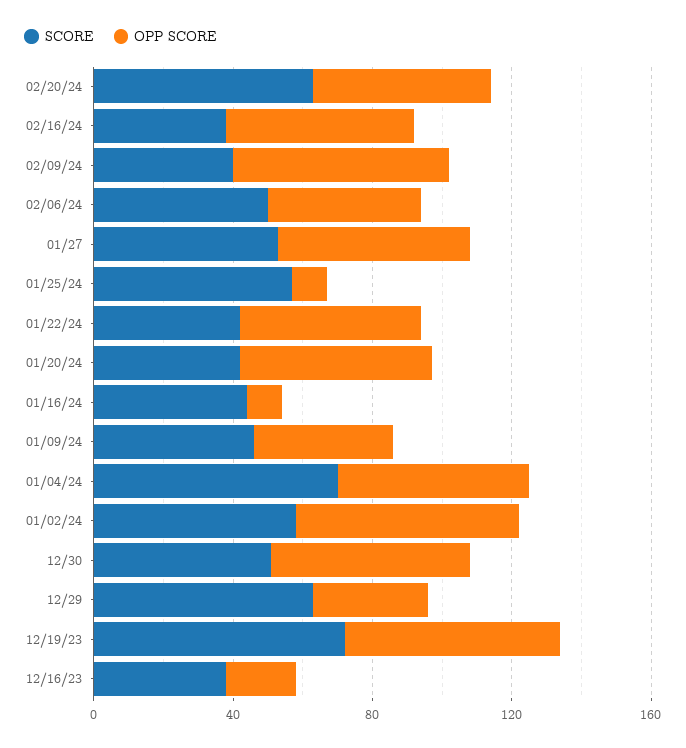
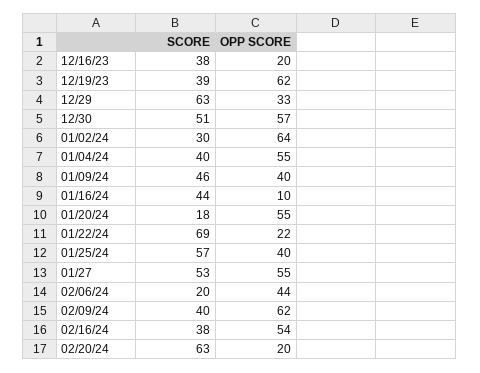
  {
    "SCORE": {
      "02/20/24": 63,
      "02/16/24": 38,
      "02/09/24": 40,
-     "02/06/24": 50,
+     "02/06/24": 20,
      "01/27": 53,
      "01/25/24": 57,
-     "01/22/24": 40,
+     "01/22/24": 69,
-     "01/20/24": 40,
+     "01/20/24": 18,
      "01/16/24": 44,
      "01/09/24": 46,
-     "01/04/24": 70,
+     "01/04/24": 40,
-     "01/02/24": 60,
+     "01/02/24": 30,
      "12/30": 51,
      "12/29": 63,
-     "12/19/23": 70,
+     "12/19/23": 39,
      "12/16/23": 38
    },
    "OPP SCORE": {
-     "02/20/24": 50,
+     "02/20/24": 20,
      "02/16/24": 54,
      "02/09/24": 62,
      "02/06/24": 44,
      "01/27": 55,
-     "01/25/24": 10,
+     "01/25/24": 40,
-     "01/22/24": 50,
+     "01/22/24": 22,
      "01/20/24": 55,
      "01/16/24": 10,
      "01/09/24": 40,
      "01/04/24": 55,
      "01/02/24": 64,
      "12/30": 57,
      "12/29": 33,
      "12/19/23": 62,
      "12/16/23": 20
    }
  }

